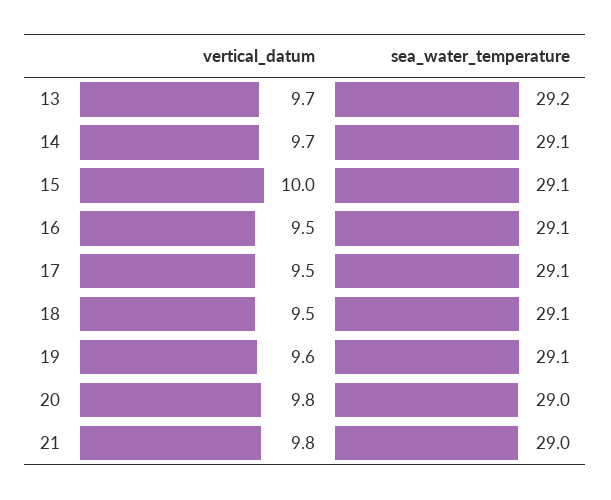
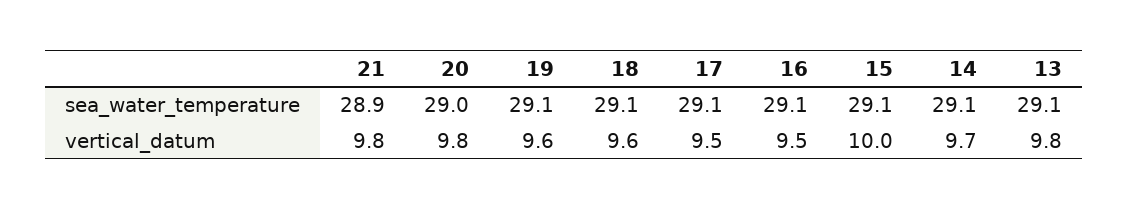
  {
    "vertical_datum": {
-     "13": 9.7,
+     "13": 9.8,
      "14": 9.7,
      "15": 10,
      "16": 9.5,
      "17": 9.5,
-     "18": 9.5,
+     "18": 9.6,
      "19": 9.6,
      "20": 9.8,
      "21": 9.8
    },
    "sea_water_temperature": {
-     "13": 29.2,
+     "13": 29.1,
      "14": 29.1,
      "15": 29.1,
      "16": 29.1,
      "17": 29.1,
      "18": 29.1,
      "19": 29.1,
      "20": 29,
-     "21": 29
+     "21": 28.9
    }
  }

